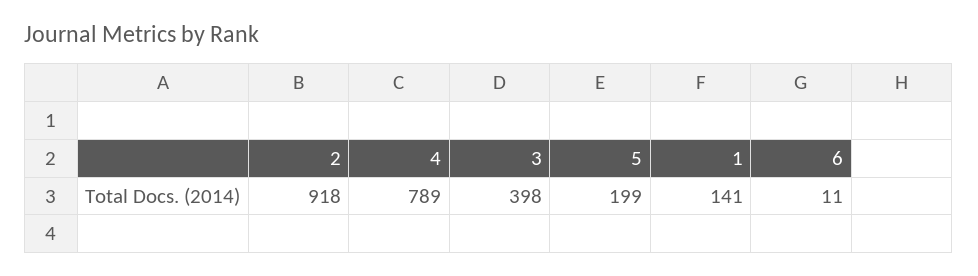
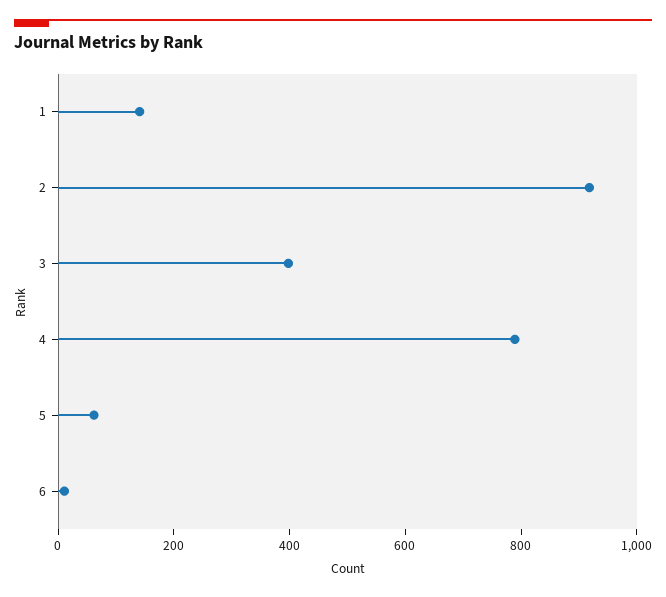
  {
    "2": 918,
    "4": 789,
    "3": 398,
-   "5": 199,
+   "5": 50,
    "1": 141,
    "6": 11
  }

